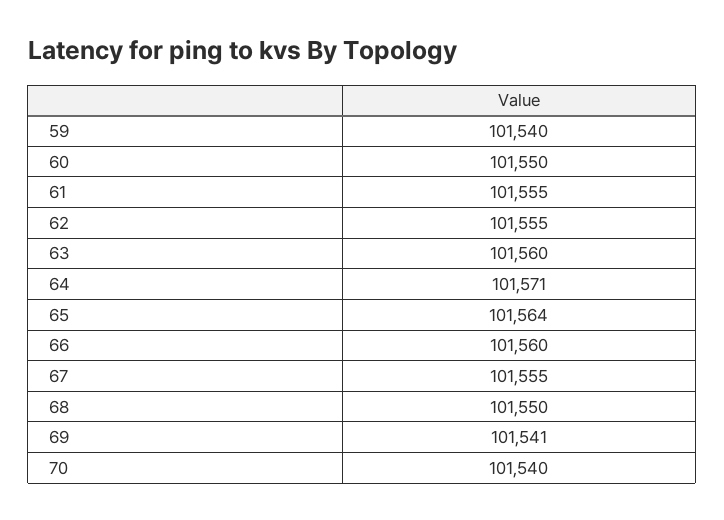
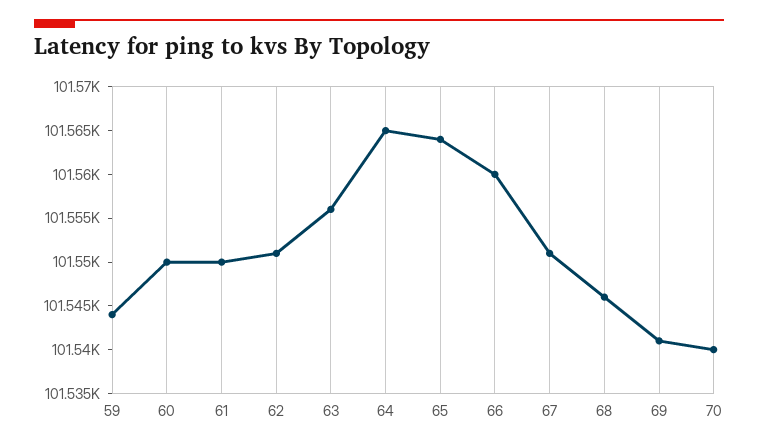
  {
-   "59": 101540,
+   "59": 101544,
    "60": 101550,
-   "61": 101555,
+   "61": 101550,
-   "62": 101555,
+   "62": 101551,
-   "63": 101560,
+   "63": 101556,
-   "64": 101571,
+   "64": 101565,
    "65": 101564,
    "66": 101560,
-   "67": 101555,
+   "67": 101551,
-   "68": 101550,
+   "68": 101546,
    "69": 101541,
    "70": 101540
  }

